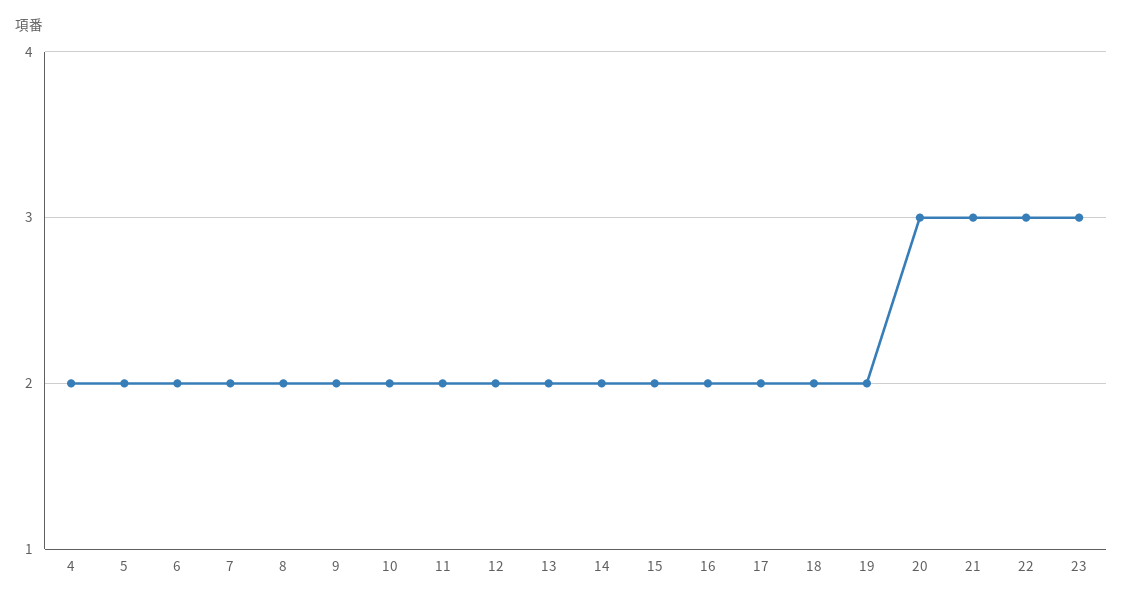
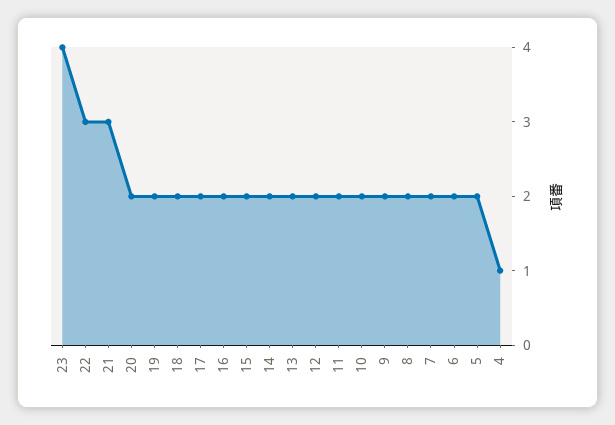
  {
-   "4": 2,
+   "4": 1,
    "5": 2,
    "6": 2,
    "7": 2,
    "8": 2,
    "9": 2,
    "10": 2,
    "11": 2,
    "12": 2,
    "13": 2,
    "14": 2,
    "15": 2,
    "16": 2,
    "17": 2,
    "18": 2,
    "19": 2,
-   "20": 3,
+   "20": 2,
    "21": 3,
    "22": 3,
-   "23": 3
+   "23": 4
  }

